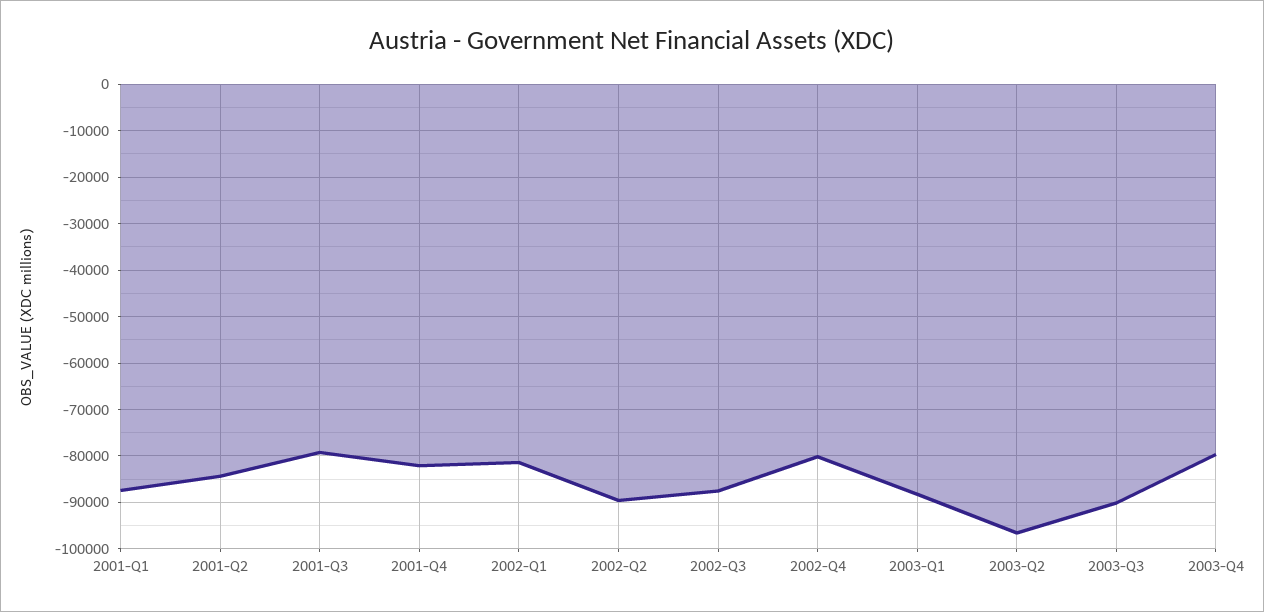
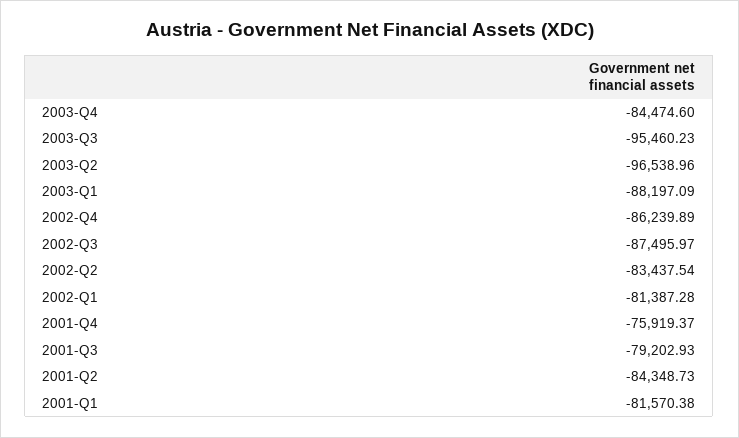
  {
-   "2001-Q1": -88000,
+   "2001-Q1": -81570.38,
    "2001-Q2": -84348.73,
    "2001-Q3": -79202.93,
-   "2001-Q4": -82000,
+   "2001-Q4": -75919.37,
    "2002-Q1": -81387.28,
-   "2002-Q2": -90000,
+   "2002-Q2": -83437.54,
    "2002-Q3": -87495.97,
-   "2002-Q4": -80000,
+   "2002-Q4": -86239.89,
    "2003-Q1": -88197.09,
    "2003-Q2": -96538.96,
-   "2003-Q3": -90000,
+   "2003-Q3": -95460.23,
-   "2003-Q4": -80000
+   "2003-Q4": -84474.6
  }

